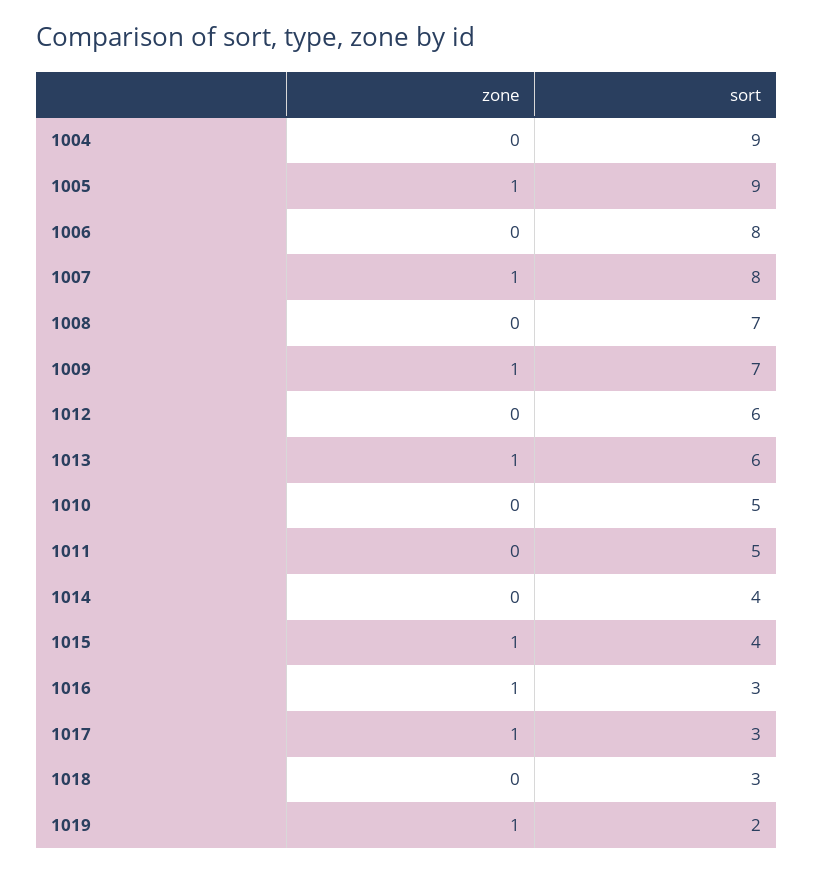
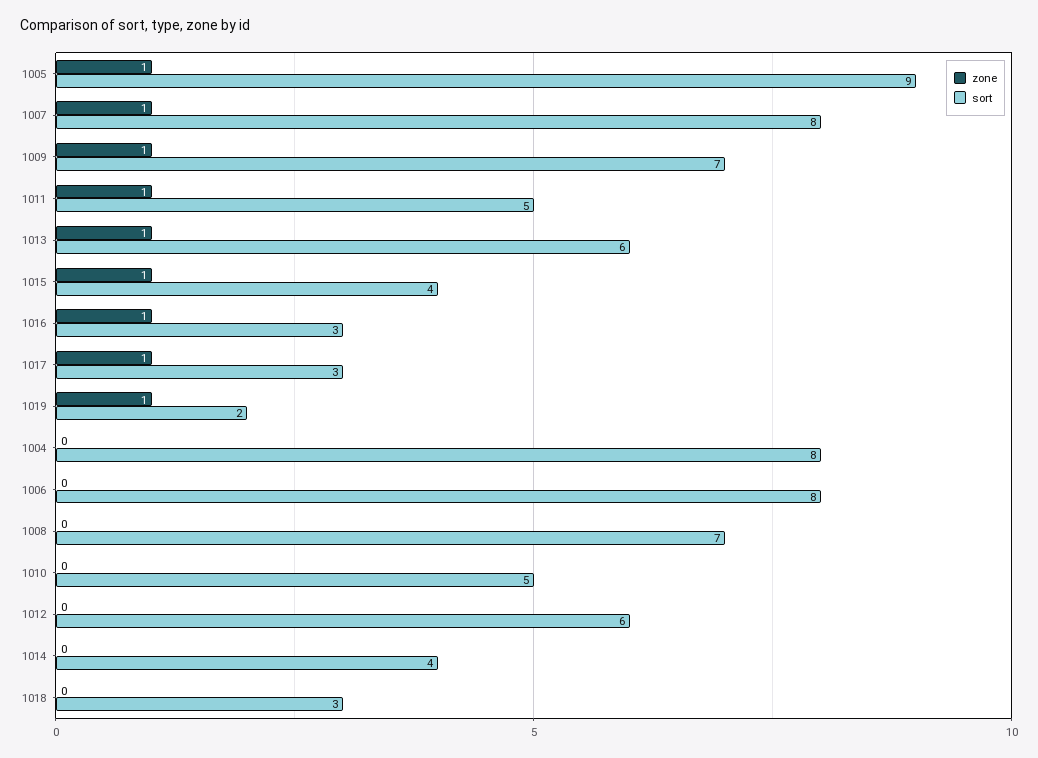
  {
    "zone": {
      "1004": 0,
      "1005": 1,
      "1006": 0,
      "1007": 1,
      "1008": 0,
      "1009": 1,
      "1012": 0,
      "1013": 1,
      "1010": 0,
-     "1011": 0,
+     "1011": 1,
      "1014": 0,
      "1015": 1,
      "1016": 1,
      "1017": 1,
      "1018": 0,
      "1019": 1
    },
    "sort": {
-     "1004": 9,
+     "1004": 8,
      "1005": 9,
      "1006": 8,
      "1007": 8,
      "1008": 7,
      "1009": 7,
      "1012": 6,
      "1013": 6,
      "1010": 5,
      "1011": 5,
      "1014": 4,
      "1015": 4,
      "1016": 3,
      "1017": 3,
      "1018": 3,
      "1019": 2
    }
  }

